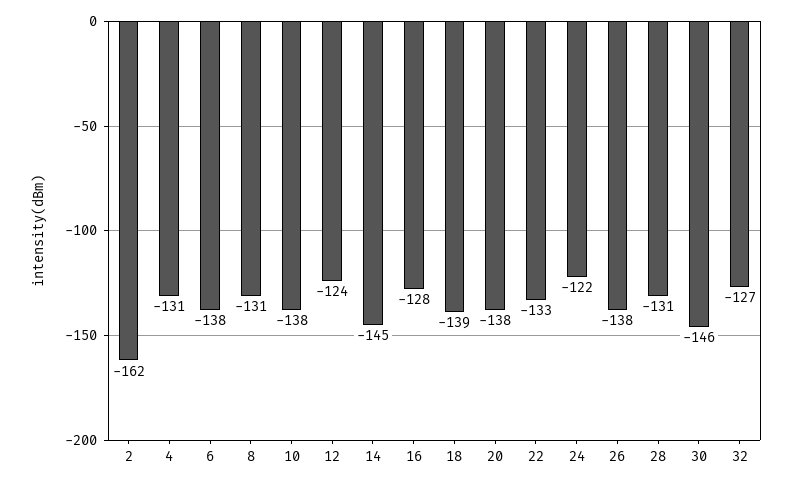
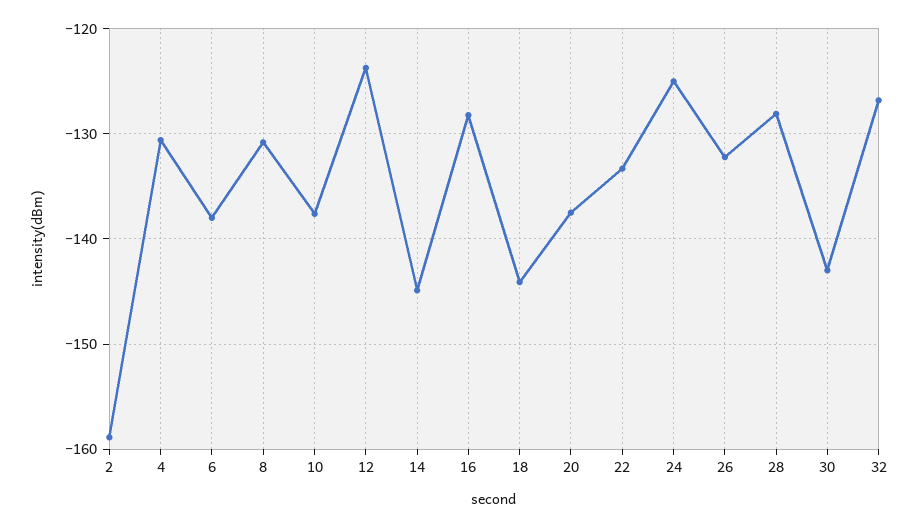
  {
-   "2": -162,
+   "2": -159,
    "4": -131,
    "6": -138,
    "8": -131,
    "10": -138,
    "12": -124,
    "14": -145,
    "16": -128,
-   "18": -139,
+   "18": -144,
    "20": -138,
    "22": -133,
-   "24": -122,
+   "24": -125,
-   "26": -138,
+   "26": -132,
-   "28": -131,
+   "28": -128,
-   "30": -146,
+   "30": -143,
    "32": -127
  }

